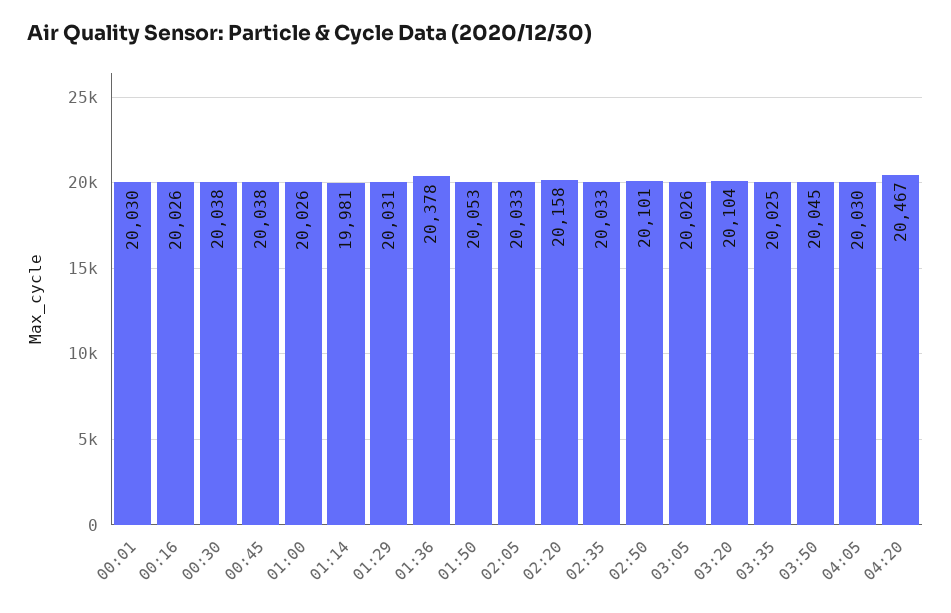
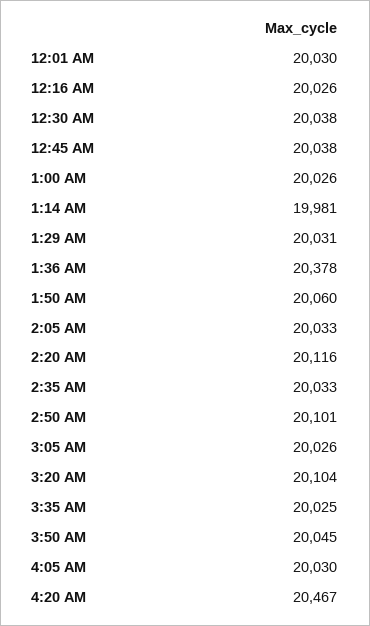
  {
    "00:01": 20030,
    "00:16": 20026,
    "00:30": 20038,
    "00:45": 20038,
    "01:00": 20026,
    "01:14": 19981,
    "01:29": 20031,
    "01:36": 20378,
-   "01:50": 20053,
+   "01:50": 20060,
    "02:05": 20033,
-   "02:20": 20158,
+   "02:20": 20116,
    "02:35": 20033,
    "02:50": 20101,
    "03:05": 20026,
    "03:20": 20104,
    "03:35": 20025,
    "03:50": 20045,
    "04:05": 20030,
    "04:20": 20467
  }

